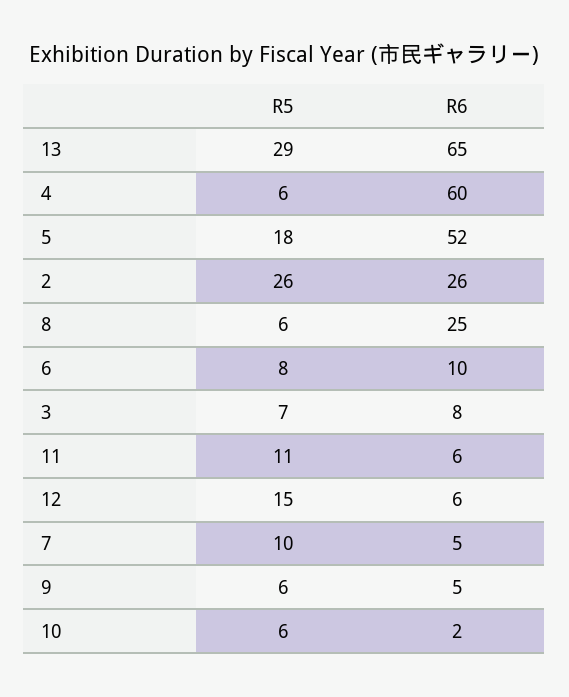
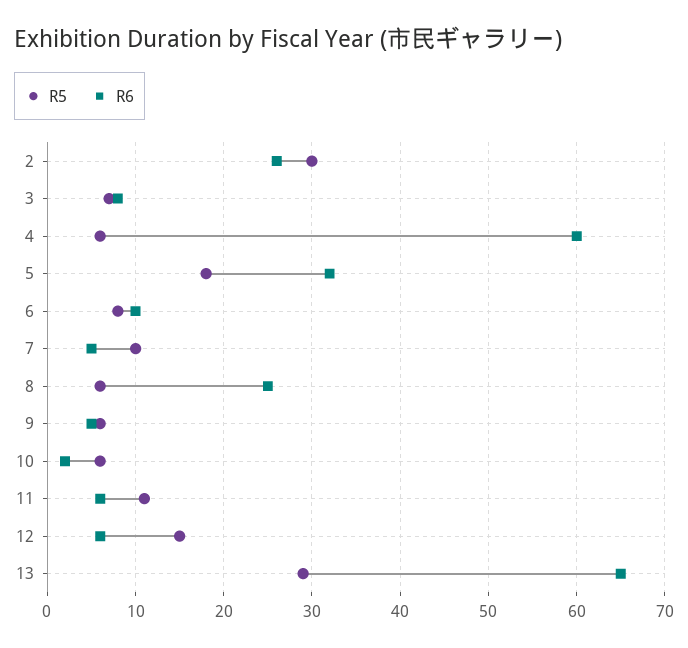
  {
    "R5": {
      "13": 29,
      "4": 6,
      "5": 18,
-     "2": 26,
+     "2": 30,
      "8": 6,
      "6": 8,
      "3": 7,
      "11": 11,
      "12": 15,
      "7": 10,
      "9": 6,
      "10": 6
    },
    "R6": {
      "13": 65,
      "4": 60,
-     "5": 52,
+     "5": 32,
      "2": 26,
      "8": 25,
      "6": 10,
      "3": 8,
      "11": 6,
      "12": 6,
      "7": 5,
      "9": 5,
      "10": 2
    }
  }

